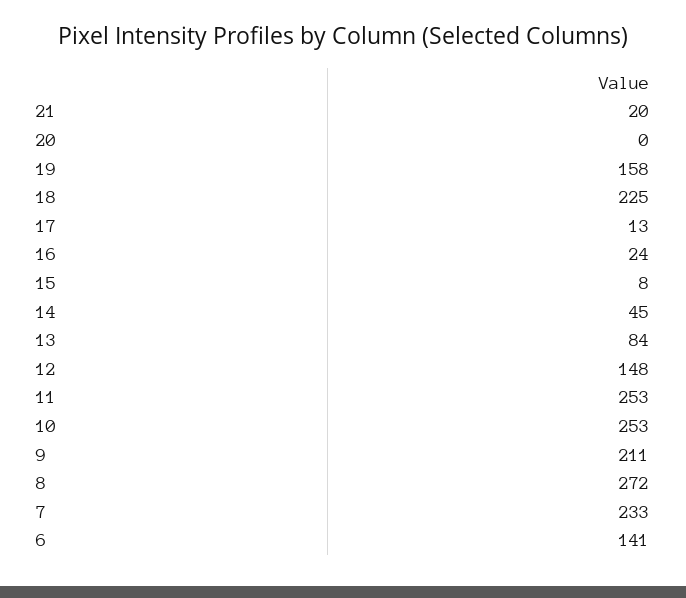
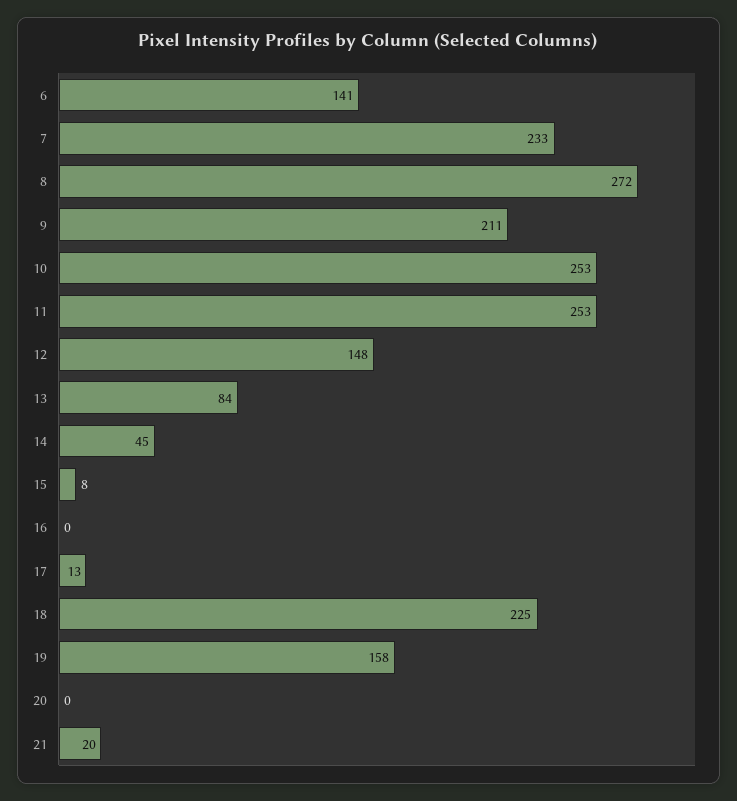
  {
    "21": 20,
    "20": 0,
    "19": 158,
    "18": 225,
    "17": 13,
-   "16": 24,
+   "16": 0,
    "15": 8,
    "14": 45,
    "13": 84,
    "12": 148,
    "11": 253,
    "10": 253,
    "9": 211,
    "8": 272,
    "7": 233,
    "6": 141
  }

